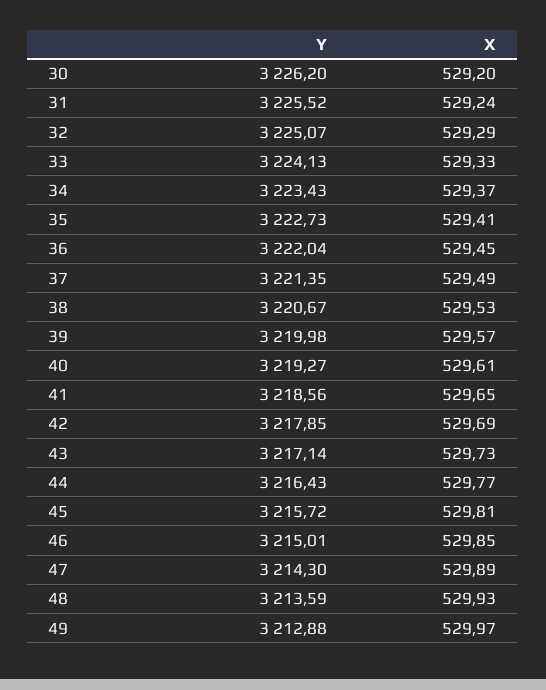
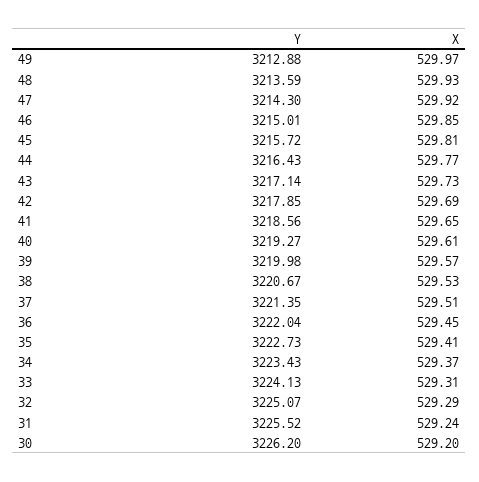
  {
    "Y": {
      "30": 3226.2,
      "31": 3225.52,
      "32": 3225.07,
      "33": 3224.13,
      "34": 3223.43,
      "35": 3222.73,
      "36": 3222.04,
      "37": 3221.35,
      "38": 3220.67,
      "39": 3219.98,
      "40": 3219.27,
      "41": 3218.56,
      "42": 3217.85,
      "43": 3217.14,
      "44": 3216.43,
      "45": 3215.72,
      "46": 3215.01,
      "47": 3214.3,
      "48": 3213.59,
      "49": 3212.88
    },
    "X": {
      "30": 529.2,
      "31": 529.24,
      "32": 529.29,
-     "33": 529.33,
+     "33": 529.31,
      "34": 529.37,
      "35": 529.41,
      "36": 529.45,
-     "37": 529.49,
+     "37": 529.51,
      "38": 529.53,
      "39": 529.57,
      "40": 529.61,
      "41": 529.65,
      "42": 529.69,
      "43": 529.73,
      "44": 529.77,
      "45": 529.81,
      "46": 529.85,
-     "47": 529.89,
+     "47": 529.92,
      "48": 529.93,
      "49": 529.97
    }
  }

